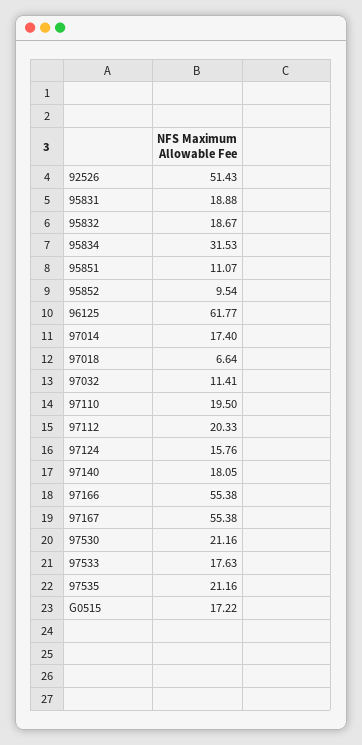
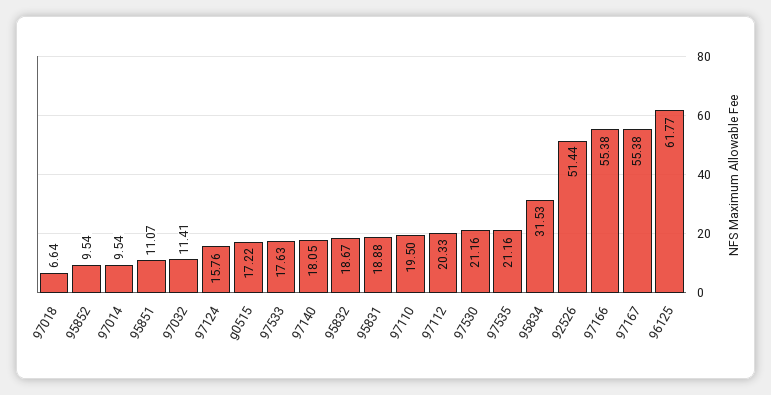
  {
-   "92526": 51.43,
+   "92526": 51.44,
    "95831": 18.88,
    "95832": 18.67,
    "95834": 31.53,
    "95851": 11.07,
    "95852": 9.54,
    "96125": 61.77,
-   "97014": 17.4,
+   "97014": 9.54,
    "97018": 6.64,
    "97032": 11.41,
    "97110": 19.5,
    "97112": 20.33,
    "97124": 15.76,
    "97140": 18.05,
    "97166": 55.38,
    "97167": 55.38,
    "97530": 21.16,
    "97533": 17.63,
    "97535": 21.16,
    "G0515": 17.22
  }

